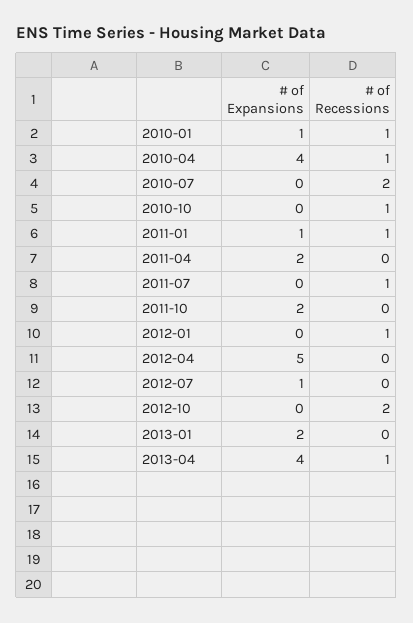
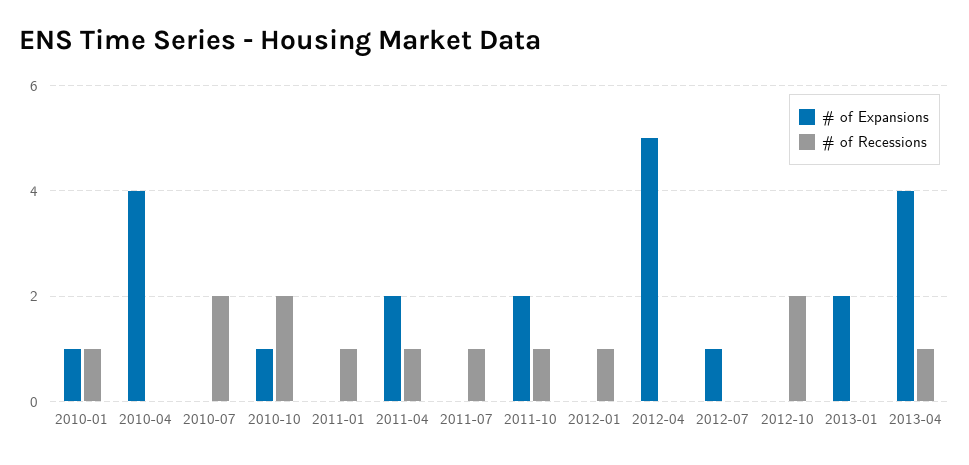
  {
    "# of Expansions": {
      "2010-01": 1,
      "2010-04": 4,
      "2010-07": 0,
-     "2010-10": 0,
+     "2010-10": 1,
-     "2011-01": 1,
+     "2011-01": 0,
      "2011-04": 2,
      "2011-07": 0,
      "2011-10": 2,
      "2012-01": 0,
      "2012-04": 5,
      "2012-07": 1,
      "2012-10": 0,
      "2013-01": 2,
      "2013-04": 4
    },
    "# of Recessions": {
      "2010-01": 1,
-     "2010-04": 1,
+     "2010-04": 0,
      "2010-07": 2,
-     "2010-10": 1,
+     "2010-10": 2,
      "2011-01": 1,
-     "2011-04": 0,
+     "2011-04": 1,
      "2011-07": 1,
-     "2011-10": 0,
+     "2011-10": 1,
      "2012-01": 1,
      "2012-04": 0,
      "2012-07": 0,
      "2012-10": 2,
      "2013-01": 0,
      "2013-04": 1
    }
  }

